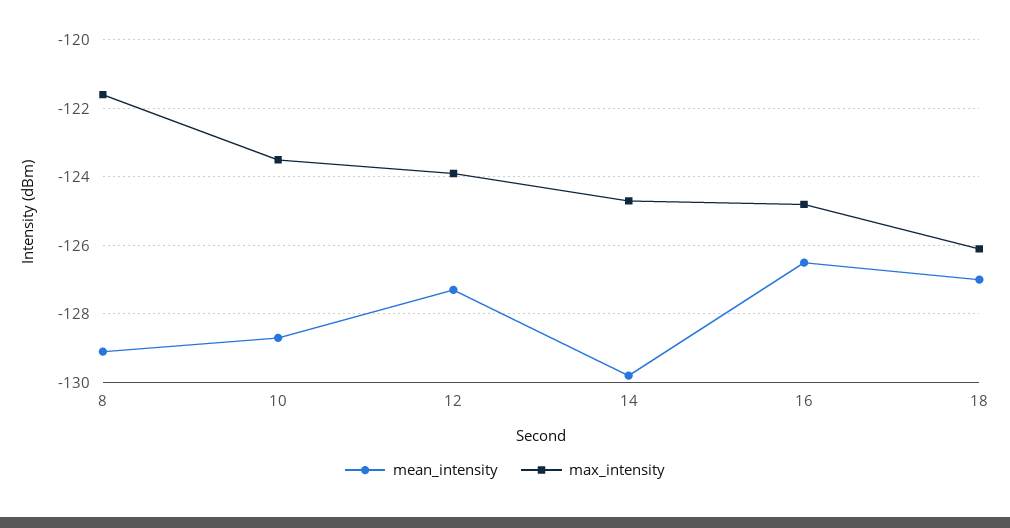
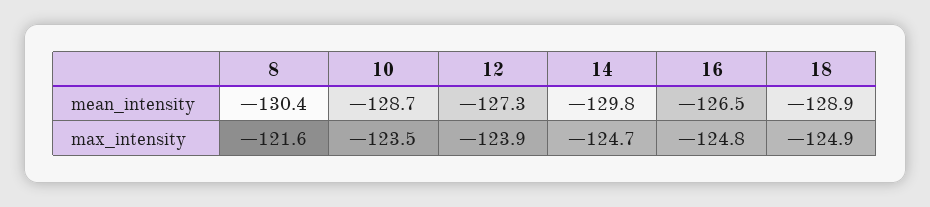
  {
    "mean_intensity": {
-     "8": -129,
+     "8": -130.4,
      "10": -128.7,
      "12": -127.3,
      "14": -129.8,
      "16": -126.5,
-     "18": -127
+     "18": -128.9
    },
    "max_intensity": {
      "8": -121.6,
      "10": -123.5,
      "12": -123.9,
      "14": -124.7,
      "16": -124.8,
-     "18": -126
+     "18": -124.9
    }
  }

